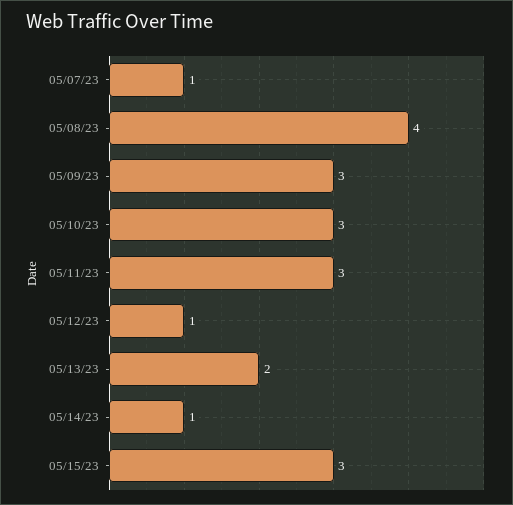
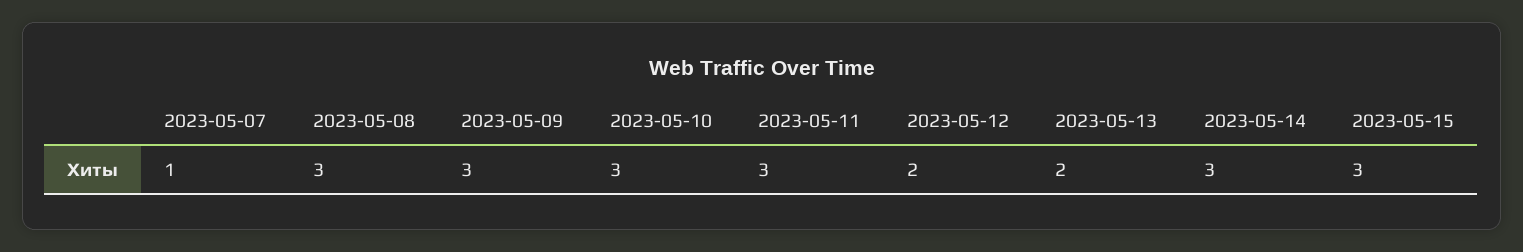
  {
    "05/07/23": 1,
-   "05/08/23": 4,
+   "05/08/23": 3,
    "05/09/23": 3,
    "05/10/23": 3,
    "05/11/23": 3,
-   "05/12/23": 1,
+   "05/12/23": 2,
    "05/13/23": 2,
-   "05/14/23": 1,
+   "05/14/23": 3,
    "05/15/23": 3
  }

